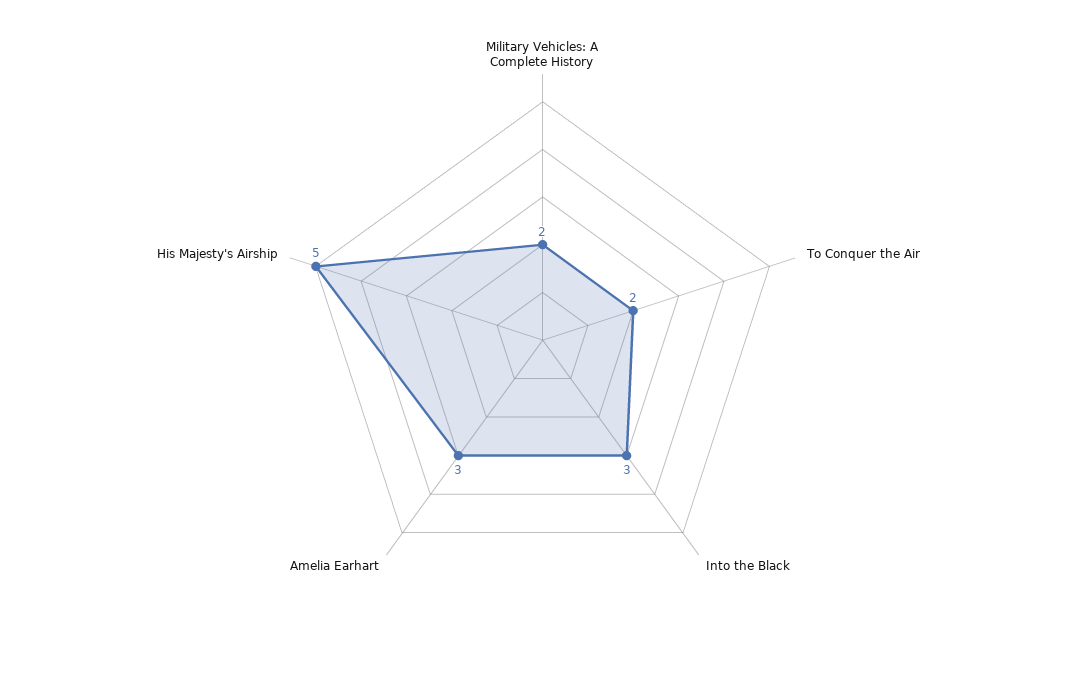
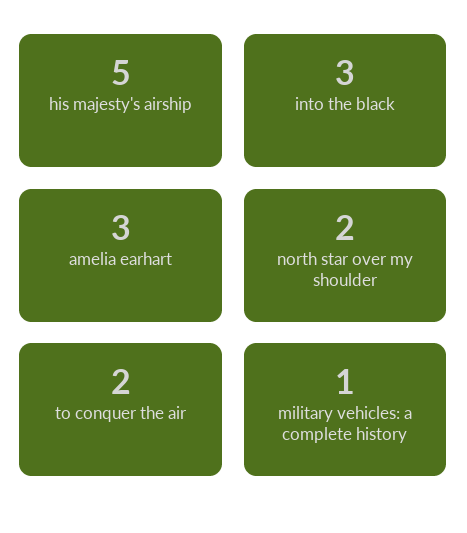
  {
-   "Military Vehicles: A Complete History": 2,
+   "Military Vehicles: A Complete History": 1,
    "To Conquer the Air": 2,
    "Into the Black": 3,
    "Amelia Earhart": 3,
-   "His Majesty's Airship": 5
+   "His Majesty's Airship": 5,
+   "north star over my shoulder": 2
  }

